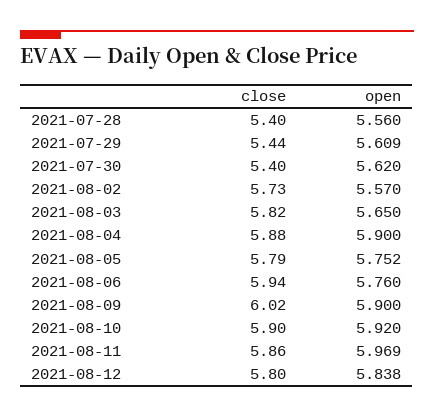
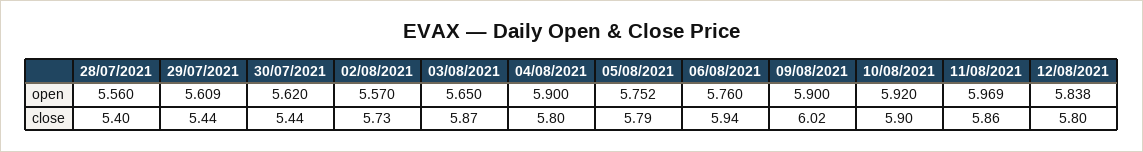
  {
    "close": {
      "2021-07-28": 5.4,
      "2021-07-29": 5.44,
-     "2021-07-30": 5.4,
+     "2021-07-30": 5.44,
      "2021-08-02": 5.73,
-     "2021-08-03": 5.82,
+     "2021-08-03": 5.87,
-     "2021-08-04": 5.88,
+     "2021-08-04": 5.8,
      "2021-08-05": 5.79,
      "2021-08-06": 5.94,
      "2021-08-09": 6.02,
      "2021-08-10": 5.9,
      "2021-08-11": 5.86,
      "2021-08-12": 5.8
    },
    "open": {
      "2021-07-28": 5.56,
      "2021-07-29": 5.609,
      "2021-07-30": 5.62,
      "2021-08-02": 5.57,
      "2021-08-03": 5.65,
      "2021-08-04": 5.9,
      "2021-08-05": 5.752,
      "2021-08-06": 5.76,
      "2021-08-09": 5.9,
      "2021-08-10": 5.92,
      "2021-08-11": 5.969,
      "2021-08-12": 5.838
    }
  }

